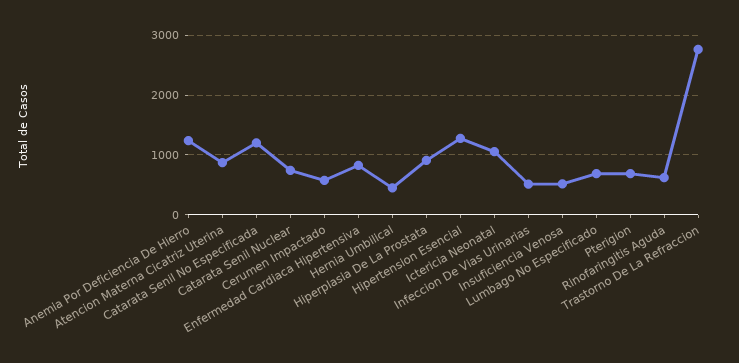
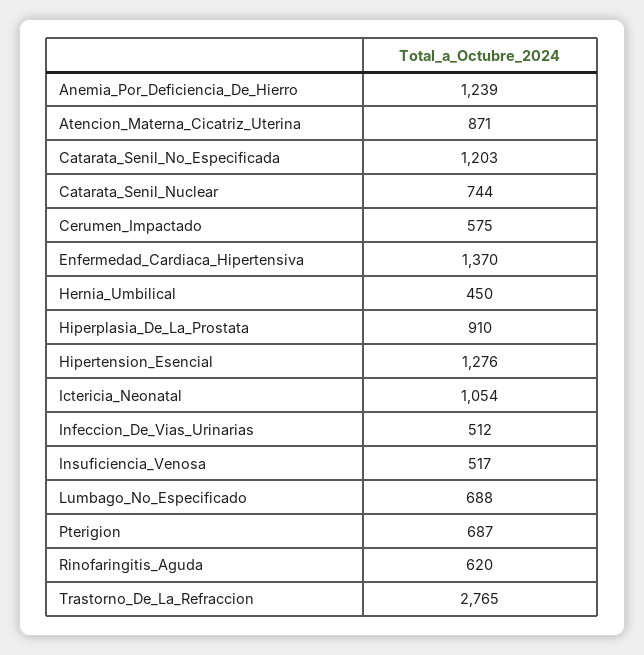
  {
    "Anemia Por Deficiencia De Hierro": 1239,
    "Atencion Materna Cicatriz Uterina": 871,
    "Catarata Senil No Especificada": 1203,
    "Catarata Senil Nuclear": 744,
    "Cerumen Impactado": 575,
-   "Enfermedad Cardiaca Hipertensiva": 800,
+   "Enfermedad Cardiaca Hipertensiva": 1370,
    "Hernia Umbilical": 450,
    "Hiperplasia De La Prostata": 910,
    "Hipertension Esencial": 1276,
    "Ictericia Neonatal": 1054,
    "Infeccion De Vias Urinarias": 512,
    "Insuficiencia Venosa": 517,
    "Lumbago No Especificado": 688,
    "Pterigion": 687,
    "Rinofaringitis Aguda": 620,
    "Trastorno De La Refraccion": 2765
  }

